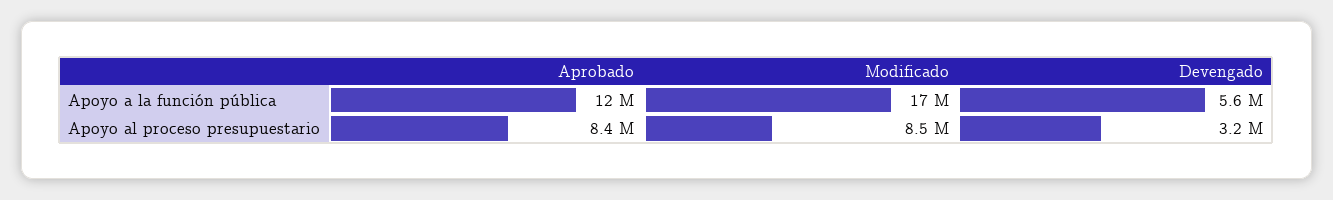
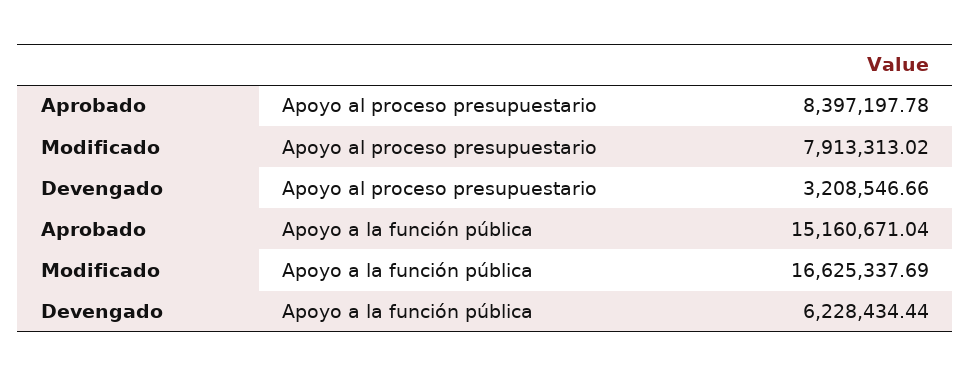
  {
    "Aprobado": {
-     "Apoyo a la función pública": 12000000,
+     "Apoyo a la función pública": 15160671.04,
      "Apoyo al proceso presupuestario": 8397197.78
    },
    "Modificado": {
      "Apoyo a la función pública": 16625337.69,
-     "Apoyo al proceso presupuestario": 8500000
+     "Apoyo al proceso presupuestario": 7913313.02
    },
    "Devengado": {
-     "Apoyo a la función pública": 5600000,
+     "Apoyo a la función pública": 6228434.44,
      "Apoyo al proceso presupuestario": 3208546.66
    }
  }

